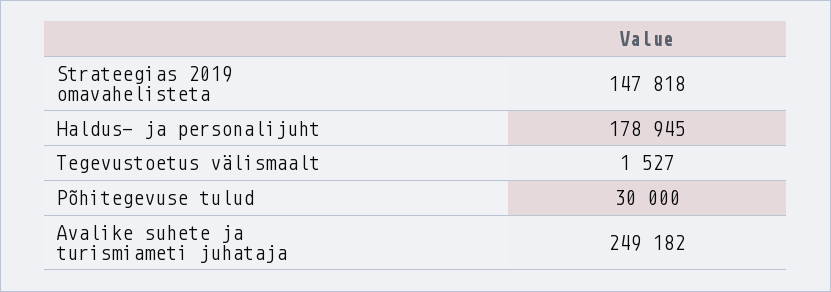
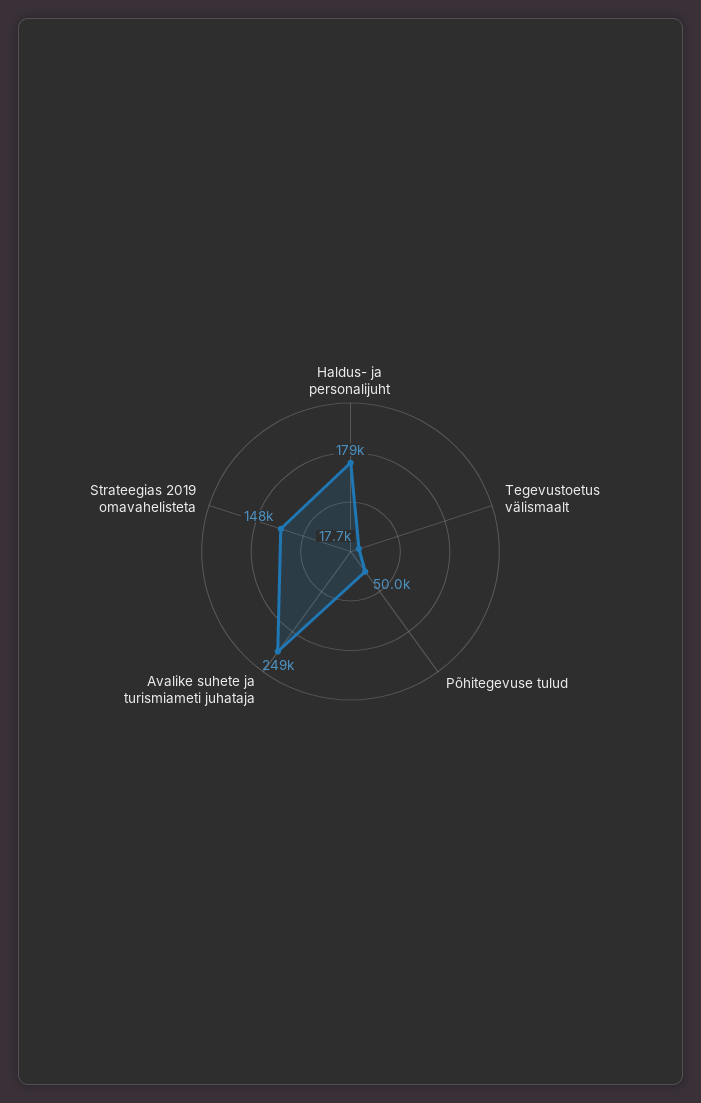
  {
    "Strateegias 2019 omavahelisteta": 147818,
    "Haldus- ja personalijuht": 178945,
-   "Tegevustoetus välismaalt": 1527,
+   "Tegevustoetus välismaalt": 17700,
-   "Põhitegevuse tulud": 30000,
+   "Põhitegevuse tulud": 50000,
    "Avalike suhete ja turismiameti juhataja": 249182
  }

